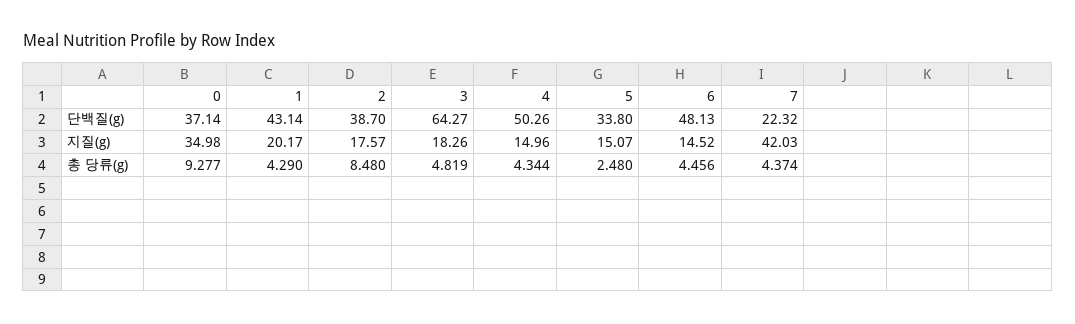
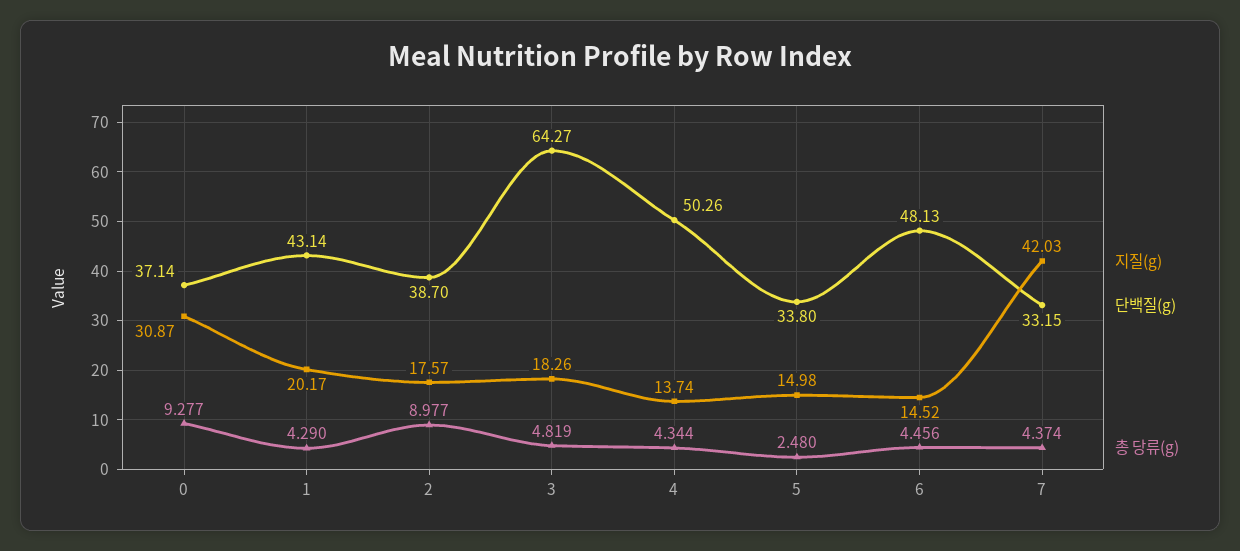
  {
    "단백질(g)": {
      "0": 37.14,
      "1": 43.14,
      "2": 38.7,
      "3": 64.27,
      "4": 50.26,
      "5": 33.8,
      "6": 48.13,
-     "7": 22.32
+     "7": 33.15
    },
    "지질(g)": {
-     "0": 34.98,
+     "0": 30.87,
      "1": 20.17,
      "2": 17.57,
      "3": 18.26,
-     "4": 14.96,
+     "4": 13.74,
-     "5": 15.07,
+     "5": 14.98,
      "6": 14.52,
      "7": 42.03
    },
    "총 당류(g)": {
      "0": 9.277,
      "1": 4.29,
-     "2": 8.48,
+     "2": 8.977,
      "3": 4.819,
      "4": 4.344,
      "5": 2.48,
      "6": 4.456,
      "7": 4.374
    }
  }

